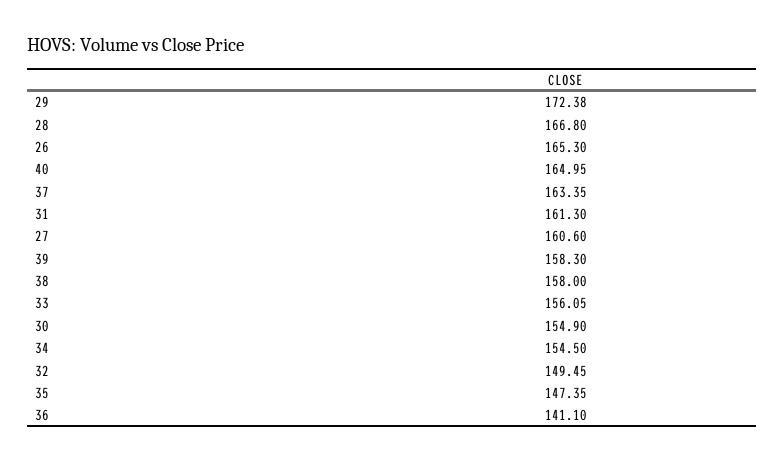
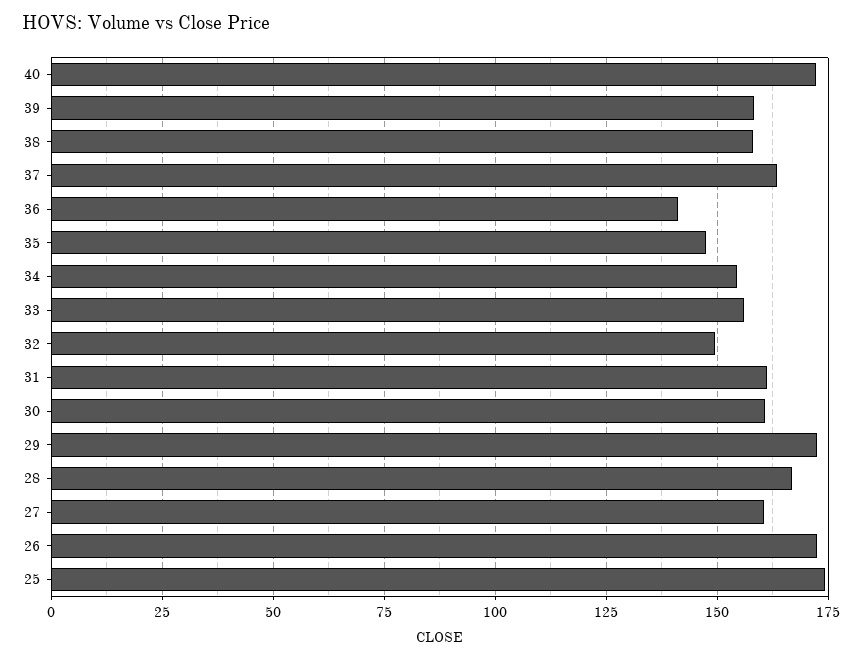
  {
    "29": 172.38,
    "28": 166.8,
-   "26": 165.3,
+   "26": 172.5,
-   "40": 164.95,
+   "40": 172.5,
    "37": 163.35,
    "31": 161.3,
    "27": 160.6,
    "39": 158.3,
    "38": 158,
    "33": 156.05,
-   "30": 154.9,
+   "30": 160,
    "34": 154.5,
    "32": 149.45,
    "35": 147.35,
-   "36": 141.1
+   "36": 141.1,
+   "25": 175
  }

